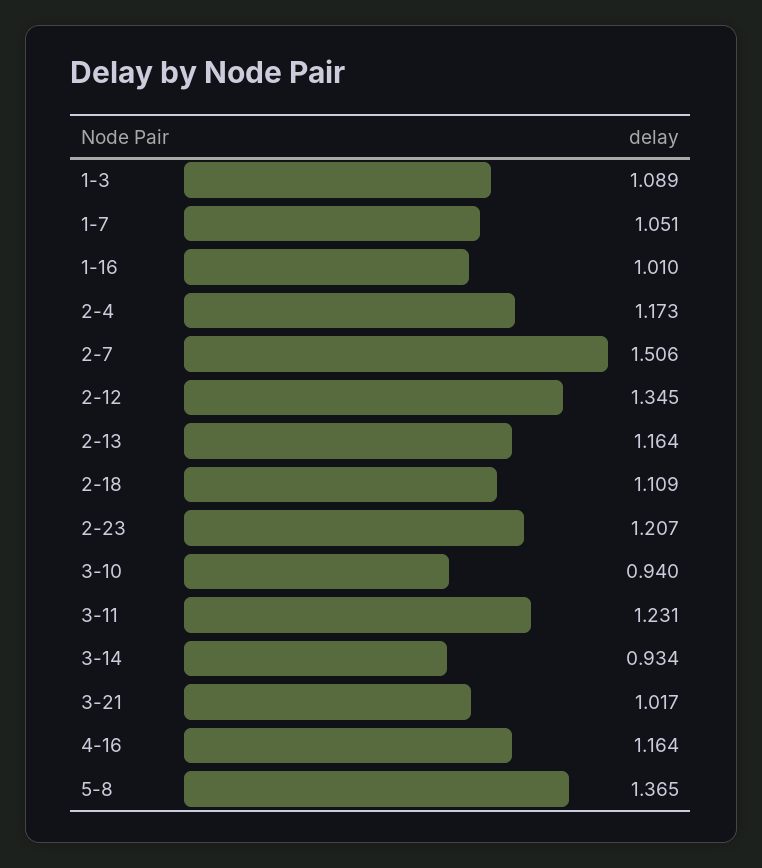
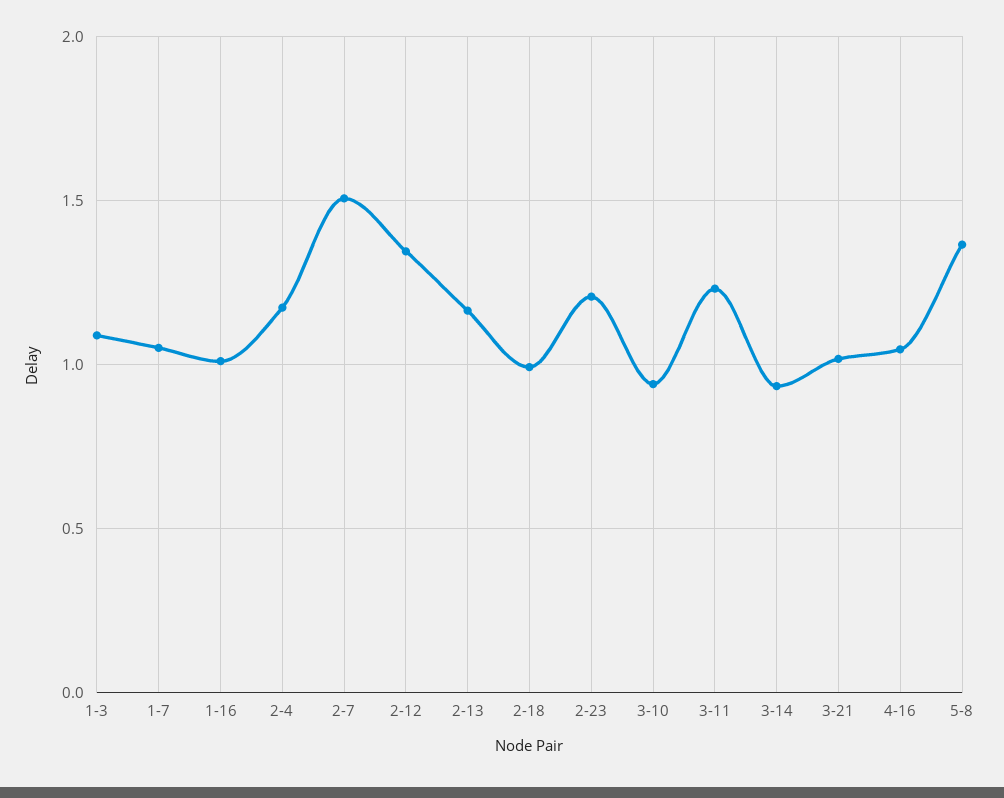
  {
    "1-3": 1.089,
    "1-7": 1.051,
    "1-16": 1.01,
    "2-4": 1.173,
    "2-7": 1.506,
    "2-12": 1.345,
    "2-13": 1.164,
-   "2-18": 1.109,
+   "2-18": 1,
    "2-23": 1.207,
    "3-10": 0.94,
    "3-11": 1.231,
    "3-14": 0.934,
    "3-21": 1.017,
-   "4-16": 1.164,
+   "4-16": 1.05,
    "5-8": 1.365
  }

